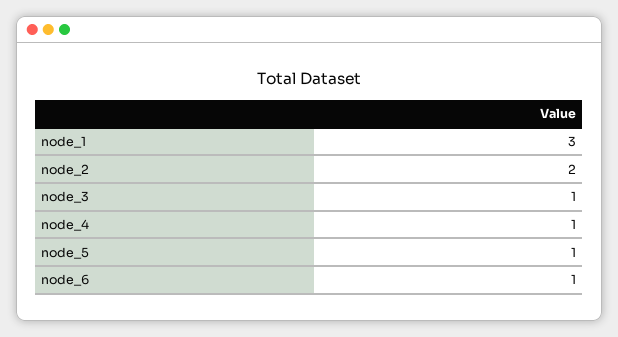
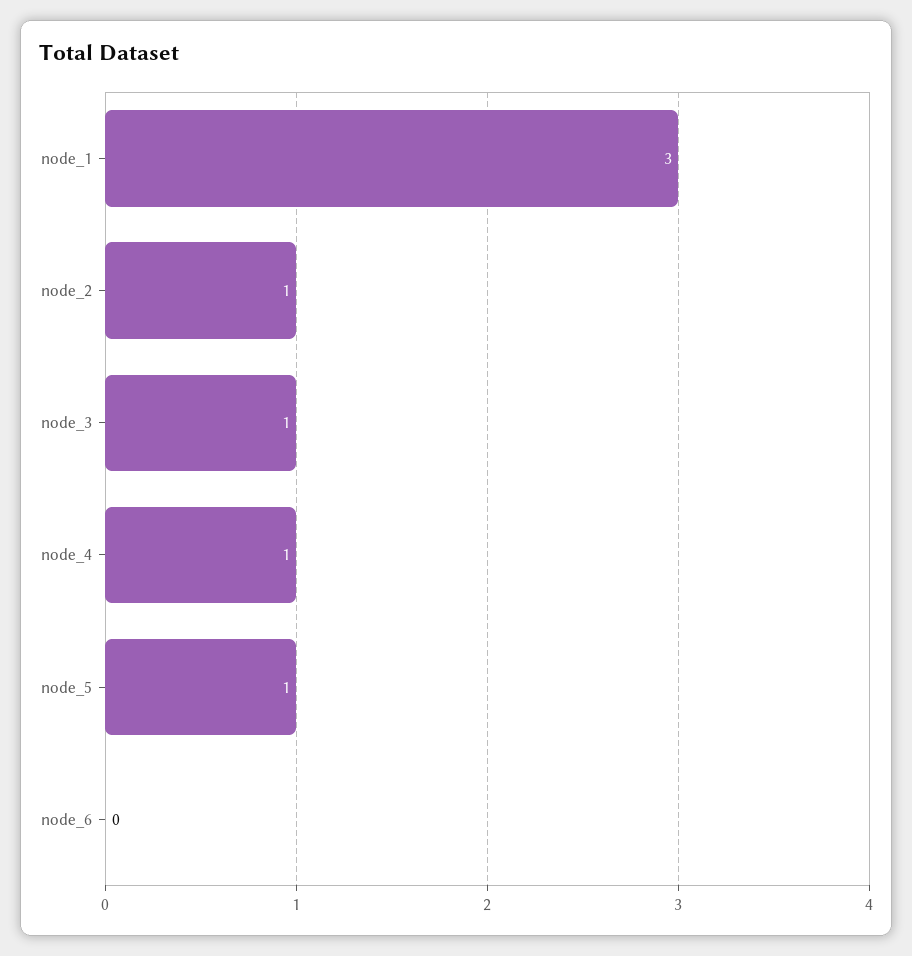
  {
    "node_1": 3,
-   "node_2": 2,
+   "node_2": 1,
    "node_3": 1,
    "node_4": 1,
    "node_5": 1,
-   "node_6": 1
+   "node_6": 0
  }

